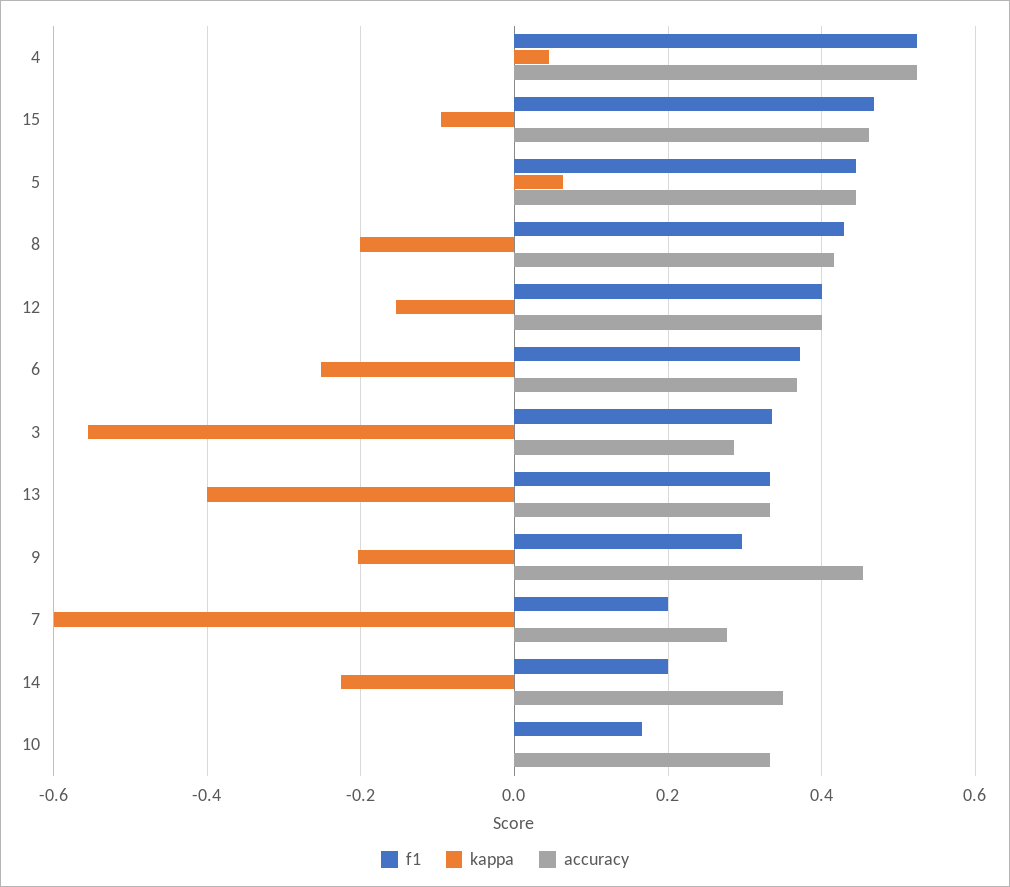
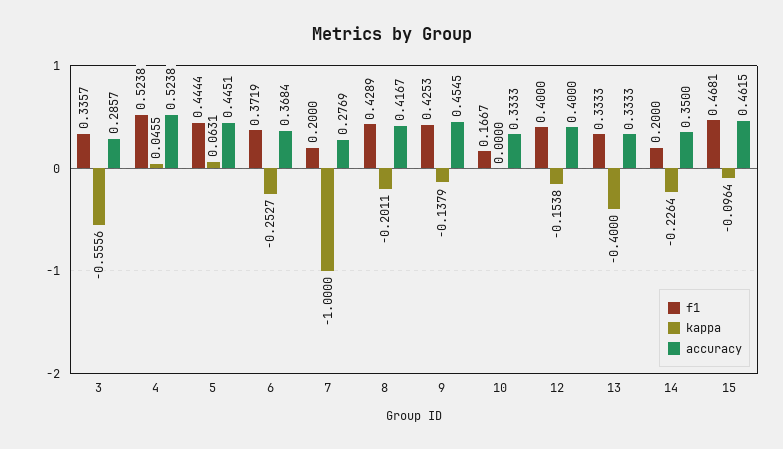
  {
    "f1": {
      "4": 0.5238,
      "15": 0.4681,
      "5": 0.4444,
      "8": 0.4289,
      "12": 0.4,
      "6": 0.3719,
      "3": 0.3357,
      "13": 0.3333,
-     "9": 0.3,
+     "9": 0.4253,
      "7": 0.2,
      "14": 0.2,
      "10": 0.1667
    },
    "kappa": {
      "4": 0.0455,
      "15": -0.0964,
      "5": 0.0631,
      "8": -0.2011,
      "12": -0.1538,
      "6": -0.2527,
      "3": -0.5556,
      "13": -0.4,
-     "9": -0.2,
+     "9": -0.1379,
-     "7": -0.6,
+     "7": -1,
      "14": -0.2264,
      "10": 0
    },
    "accuracy": {
      "4": 0.5238,
      "15": 0.4615,
      "5": 0.4451,
      "8": 0.4167,
      "12": 0.4,
      "6": 0.3684,
      "3": 0.2857,
      "13": 0.3333,
      "9": 0.4545,
      "7": 0.2769,
      "14": 0.35,
      "10": 0.3333
    }
  }

